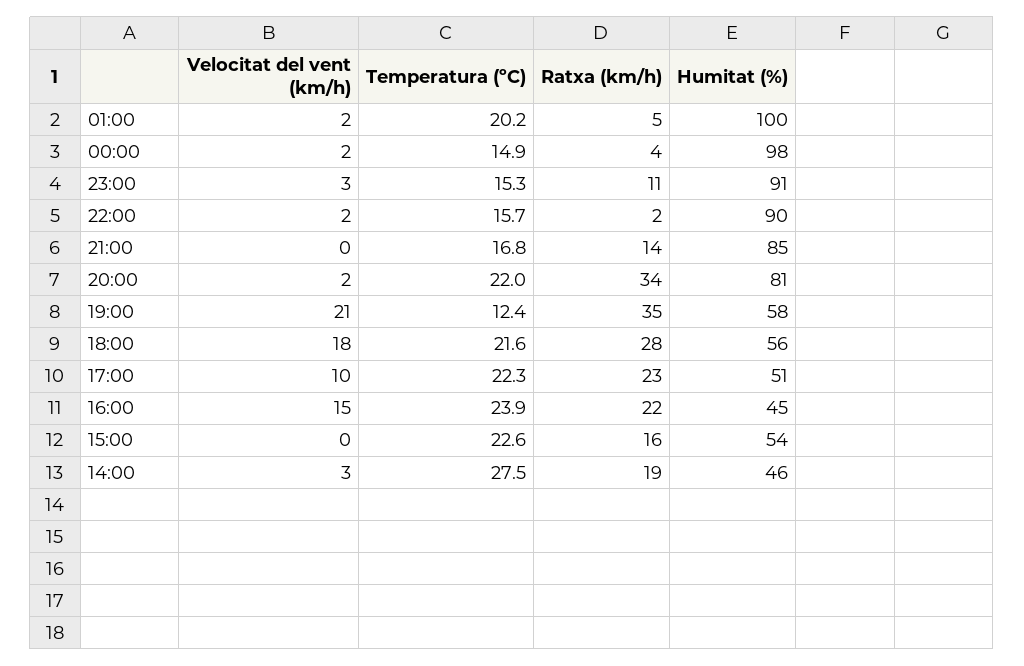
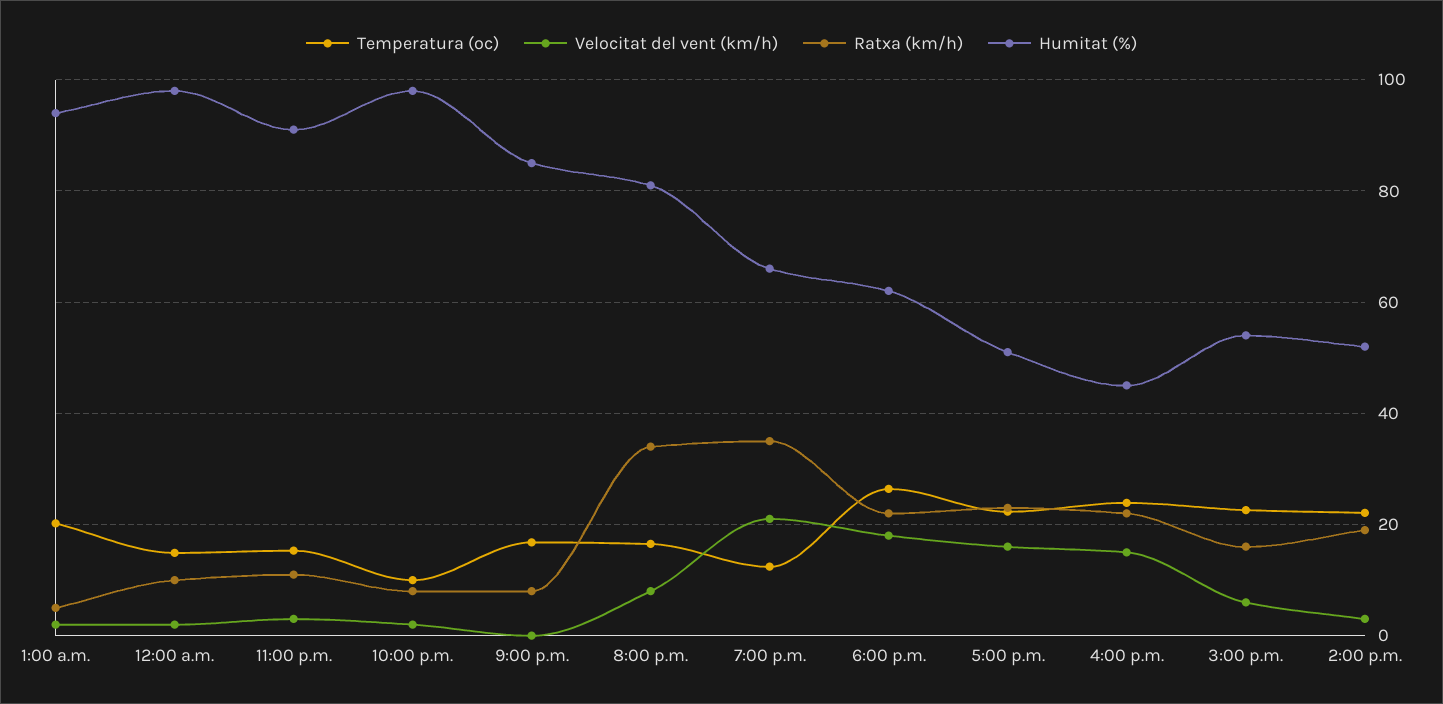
  {
    "Velocitat del vent (km/h)": {
      "01:00": 2,
      "00:00": 2,
      "23:00": 3,
      "22:00": 2,
      "21:00": 0,
-     "20:00": 2,
+     "20:00": 8,
      "19:00": 21,
      "18:00": 18,
-     "17:00": 10,
+     "17:00": 16,
      "16:00": 15,
-     "15:00": 0,
+     "15:00": 6,
      "14:00": 3
    },
    "Temperatura (ºC)": {
      "01:00": 20.2,
      "00:00": 14.9,
      "23:00": 15.3,
-     "22:00": 15.7,
+     "22:00": 10,
      "21:00": 16.8,
-     "20:00": 22,
+     "20:00": 16,
      "19:00": 12.4,
-     "18:00": 21.6,
+     "18:00": 26,
      "17:00": 22.3,
      "16:00": 23.9,
      "15:00": 22.6,
-     "14:00": 27.5
+     "14:00": 22
    },
    "Ratxa (km/h)": {
      "01:00": 5,
-     "00:00": 4,
+     "00:00": 10,
      "23:00": 11,
-     "22:00": 2,
+     "22:00": 8,
-     "21:00": 14,
+     "21:00": 8,
      "20:00": 34,
      "19:00": 35,
-     "18:00": 28,
+     "18:00": 22,
      "17:00": 23,
      "16:00": 22,
      "15:00": 16,
      "14:00": 19
    },
    "Humitat (%)": {
-     "01:00": 100,
+     "01:00": 94,
      "00:00": 98,
      "23:00": 91,
-     "22:00": 90,
+     "22:00": 98,
      "21:00": 85,
      "20:00": 81,
-     "19:00": 58,
+     "19:00": 66,
-     "18:00": 56,
+     "18:00": 62,
      "17:00": 51,
      "16:00": 45,
      "15:00": 54,
-     "14:00": 46
+     "14:00": 52
    }
  }

